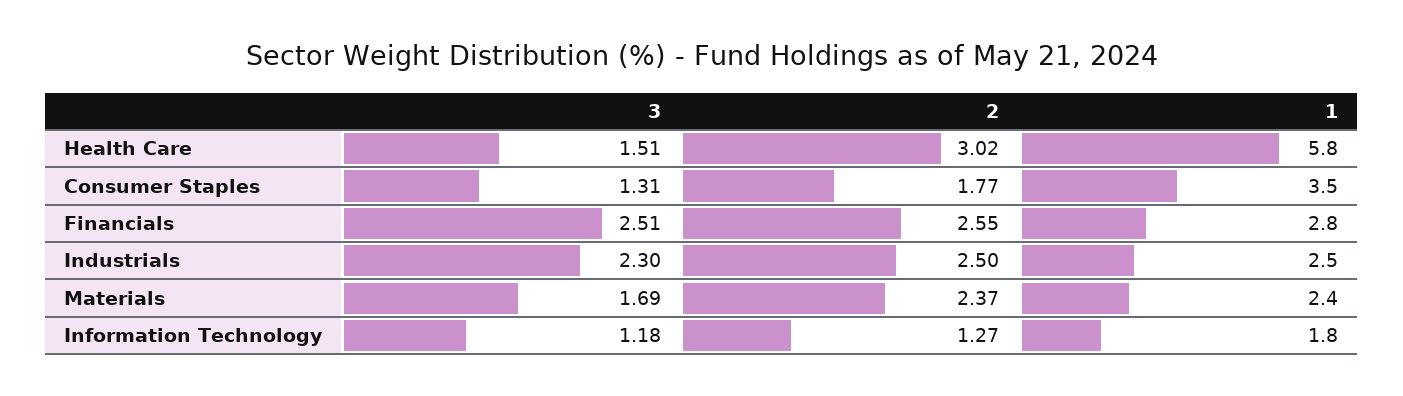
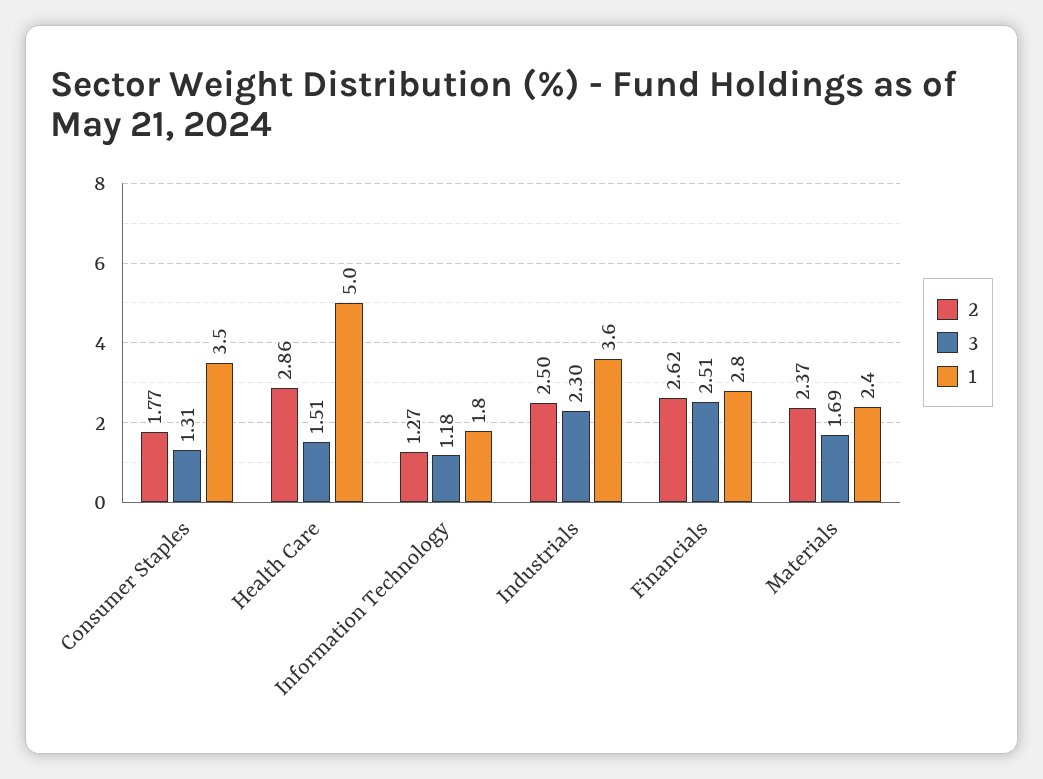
  {
    "3": {
      "Health Care": 1.51,
      "Consumer Staples": 1.31,
      "Financials": 2.51,
      "Industrials": 2.3,
      "Materials": 1.69,
      "Information Technology": 1.18
    },
    "2": {
-     "Health Care": 3.02,
+     "Health Care": 2.86,
      "Consumer Staples": 1.77,
-     "Financials": 2.55,
+     "Financials": 2.62,
      "Industrials": 2.5,
      "Materials": 2.37,
      "Information Technology": 1.27
    },
    "1": {
-     "Health Care": 5.8,
+     "Health Care": 5,
      "Consumer Staples": 3.5,
      "Financials": 2.8,
-     "Industrials": 2.5,
+     "Industrials": 3.6,
      "Materials": 2.4,
      "Information Technology": 1.8
    }
  }

